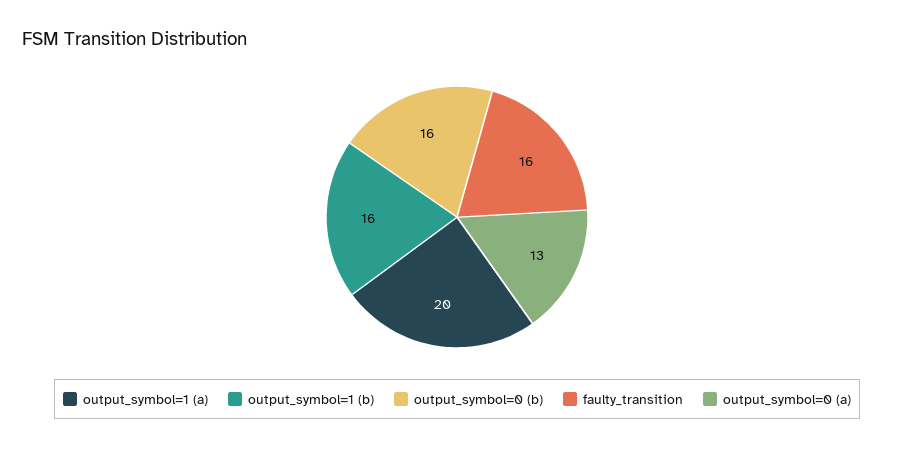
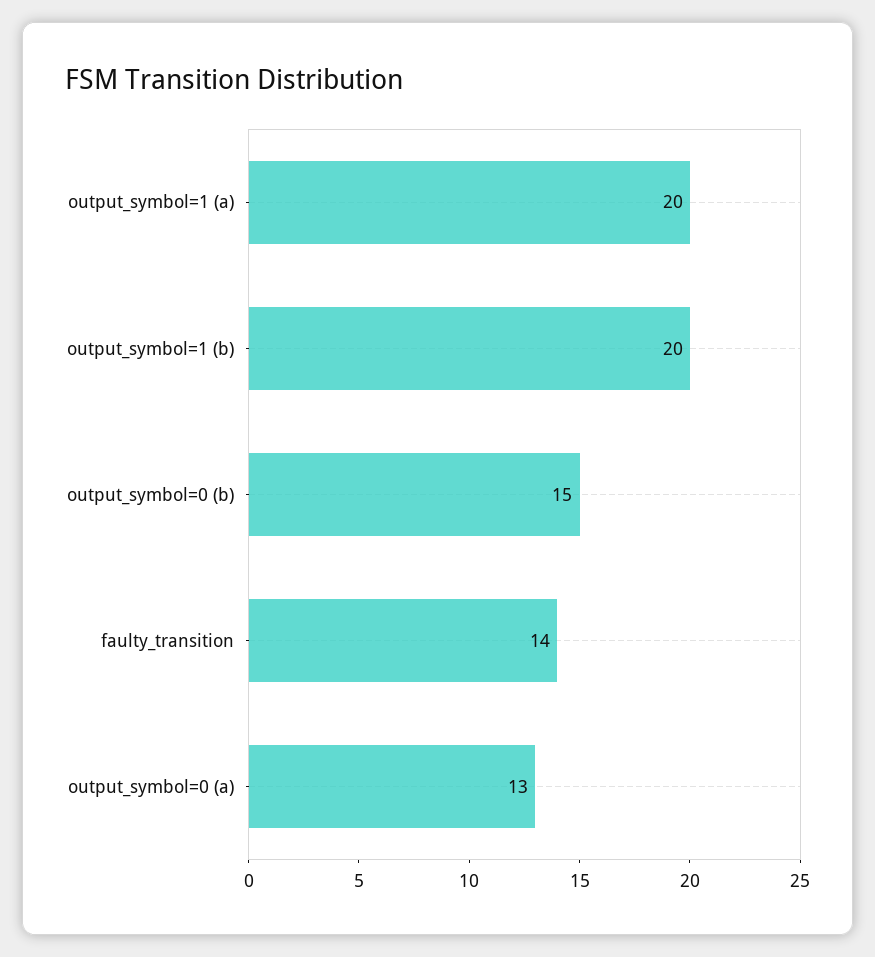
  {
    "output_symbol=1 (a)": 20,
-   "output_symbol=1 (b)": 16,
+   "output_symbol=1 (b)": 20,
-   "output_symbol=0 (b)": 16,
+   "output_symbol=0 (b)": 15,
-   "faulty_transition": 16,
+   "faulty_transition": 14,
    "output_symbol=0 (a)": 13
  }

